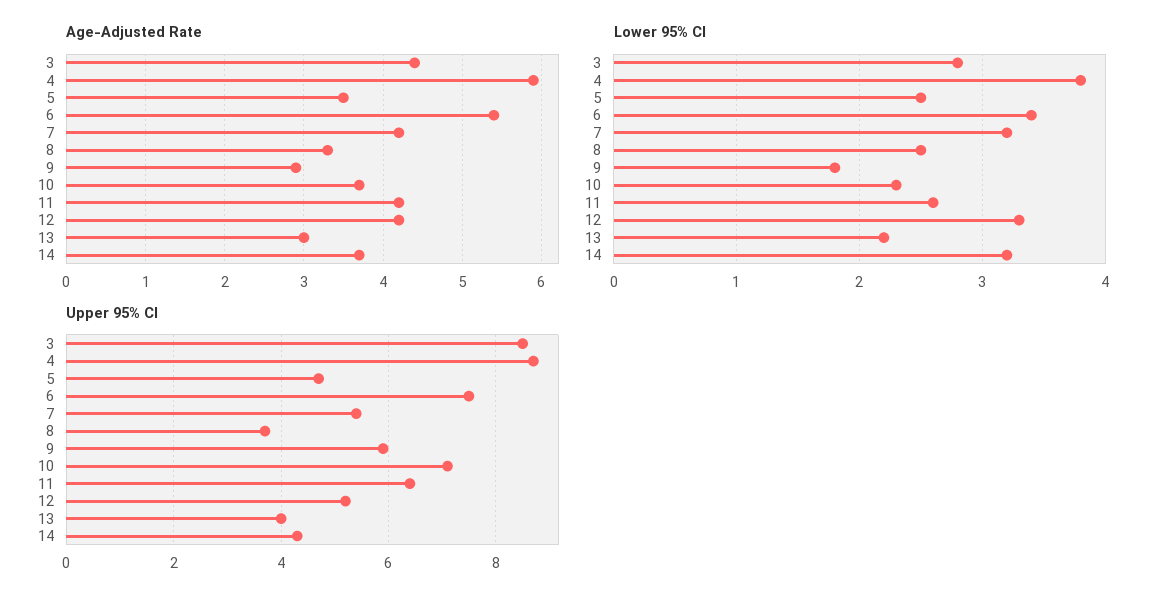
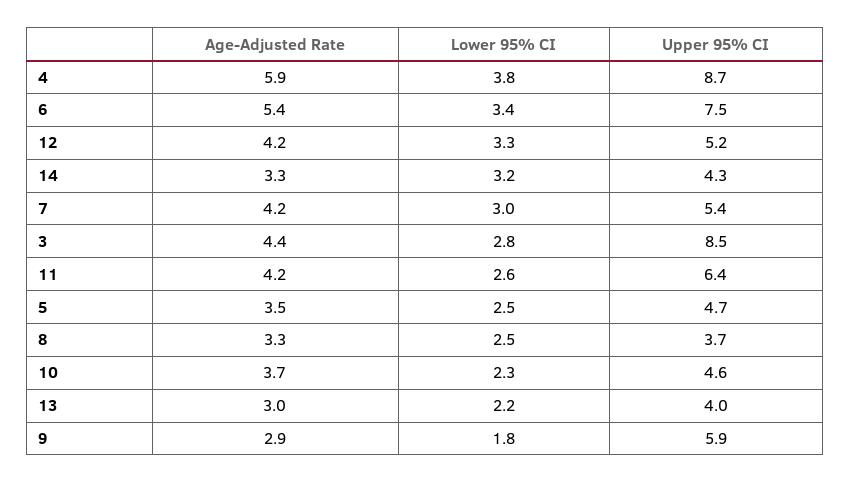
  {
    "Age-Adjusted Rate": {
      "3": 4.4,
      "4": 5.9,
      "5": 3.5,
      "6": 5.4,
      "7": 4.2,
      "8": 3.3,
      "9": 2.9,
      "10": 3.7,
      "11": 4.2,
      "12": 4.2,
      "13": 3,
-     "14": 3.7
+     "14": 3.3
    },
    "Lower 95% CI": {
      "3": 2.8,
      "4": 3.8,
      "5": 2.5,
      "6": 3.4,
-     "7": 3.2,
+     "7": 3,
      "8": 2.5,
      "9": 1.8,
      "10": 2.3,
      "11": 2.6,
      "12": 3.3,
      "13": 2.2,
      "14": 3.2
    },
    "Upper 95% CI": {
      "3": 8.5,
      "4": 8.7,
      "5": 4.7,
      "6": 7.5,
      "7": 5.4,
      "8": 3.7,
      "9": 5.9,
-     "10": 7,
+     "10": 4.6,
      "11": 6.4,
      "12": 5.2,
      "13": 4,
      "14": 4.3
    }
  }

